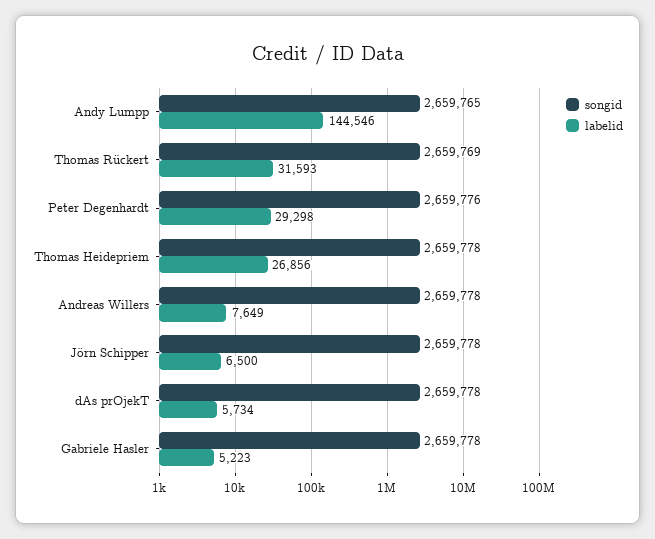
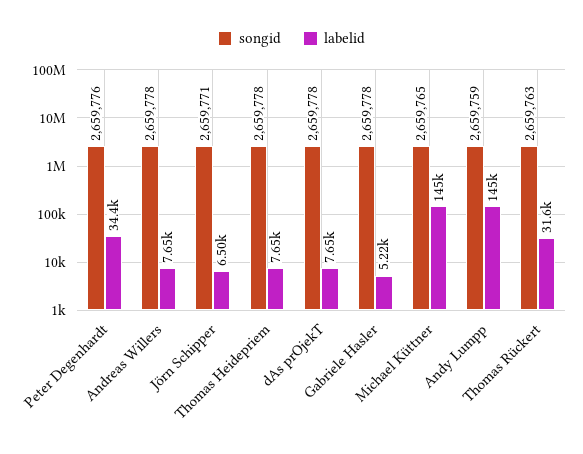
  {
    "songid": {
-     "Andy Lumpp": 2659765,
+     "Andy Lumpp": 2659759,
-     "Thomas Rückert": 2659769,
+     "Thomas Rückert": 2659763,
      "Peter Degenhardt": 2659776,
      "Thomas Heidepriem": 2659778,
      "Andreas Willers": 2659778,
-     "Jörn Schipper": 2659778,
+     "Jörn Schipper": 2659771,
      "dAs prOjekT": 2659778,
-     "Gabriele Hasler": 2659778
+     "Gabriele Hasler": 2659778,
+     "Michael Küttner": 2659765
    },
    "labelid": {
      "Andy Lumpp": 144546,
      "Thomas Rückert": 31593,
-     "Peter Degenhardt": 29298,
+     "Peter Degenhardt": 34400,
-     "Thomas Heidepriem": 26856,
+     "Thomas Heidepriem": 7650,
      "Andreas Willers": 7649,
      "Jörn Schipper": 6500,
-     "dAs prOjekT": 5734,
+     "dAs prOjekT": 7650,
-     "Gabriele Hasler": 5223
+     "Gabriele Hasler": 5223,
+     "Michael Küttner": 145000
    }
  }

